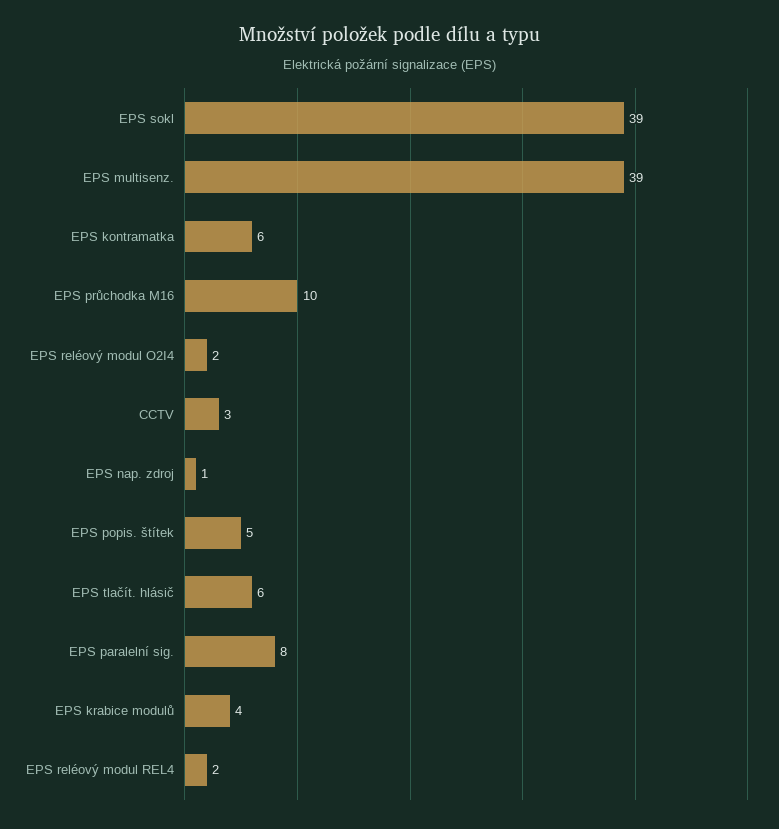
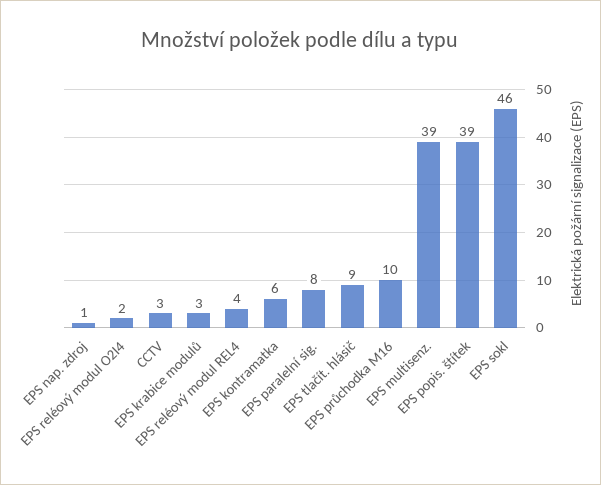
  {
-   "EPS sokl": 39,
+   "EPS sokl": 46,
    "EPS multisenz.": 39,
    "EPS kontramatka": 6,
    "EPS průchodka M16": 10,
    "EPS reléový modul O2I4": 2,
    "CCTV": 3,
    "EPS nap. zdroj": 1,
-   "EPS popis. štítek": 5,
+   "EPS popis. štítek": 39,
-   "EPS tlačít. hlásič": 6,
+   "EPS tlačít. hlásič": 9,
    "EPS paralelní sig.": 8,
-   "EPS krabice modulů": 4,
+   "EPS krabice modulů": 3,
-   "EPS reléový modul REL4": 2
+   "EPS reléový modul REL4": 4
  }

